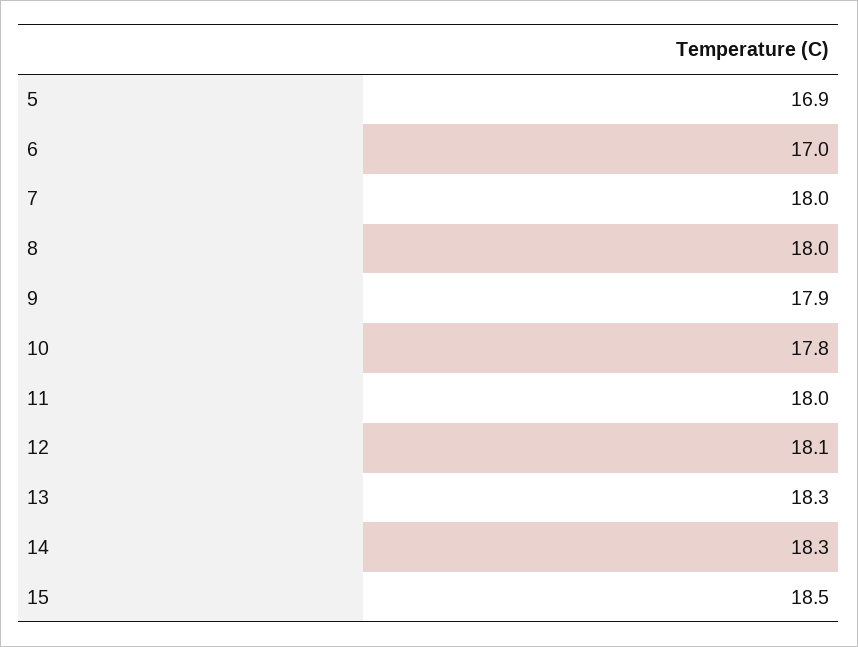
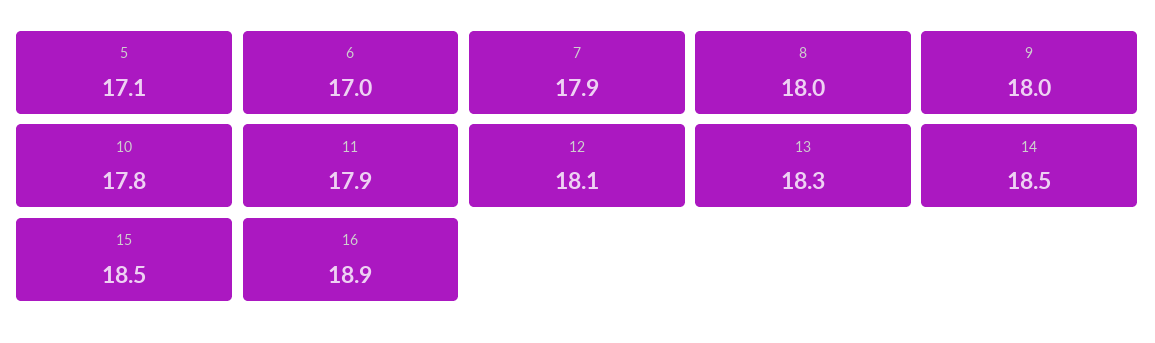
  {
-   "5": 16.9,
+   "5": 17.1,
    "6": 17,
-   "7": 18,
+   "7": 17.9,
    "8": 18,
-   "9": 17.9,
+   "9": 18,
    "10": 17.8,
-   "11": 18,
+   "11": 17.9,
    "12": 18.1,
    "13": 18.3,
-   "14": 18.3,
+   "14": 18.5,
-   "15": 18.5
+   "15": 18.5,
+   "16": 18.9
  }

